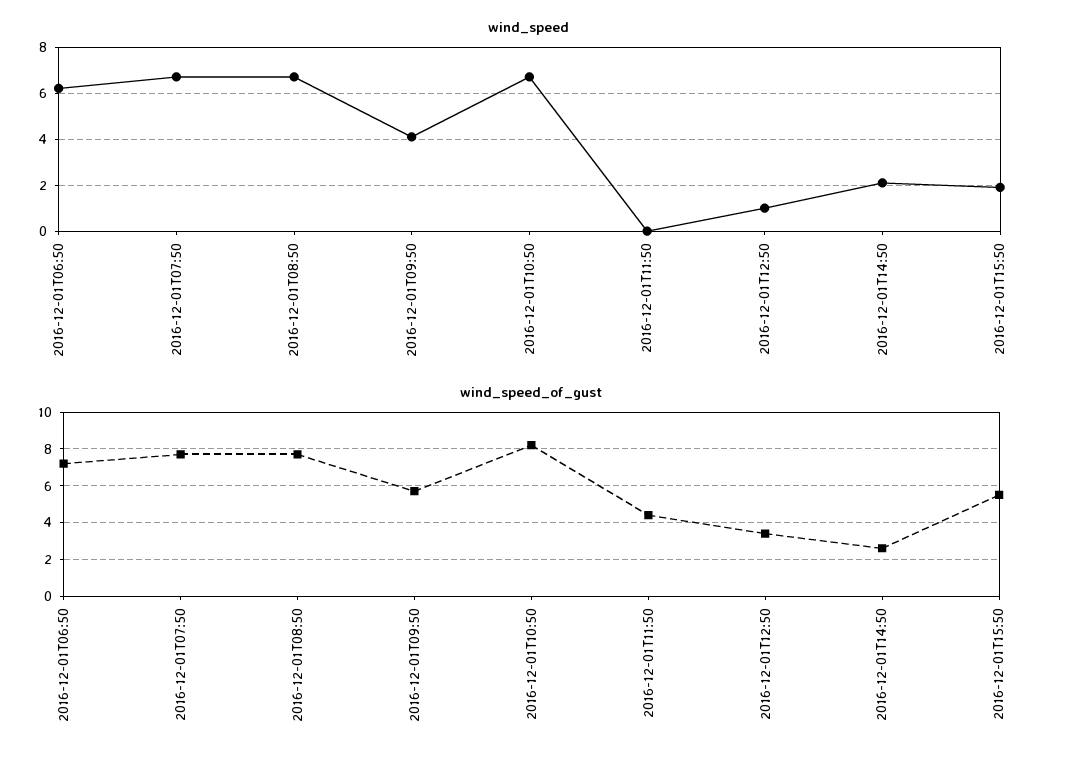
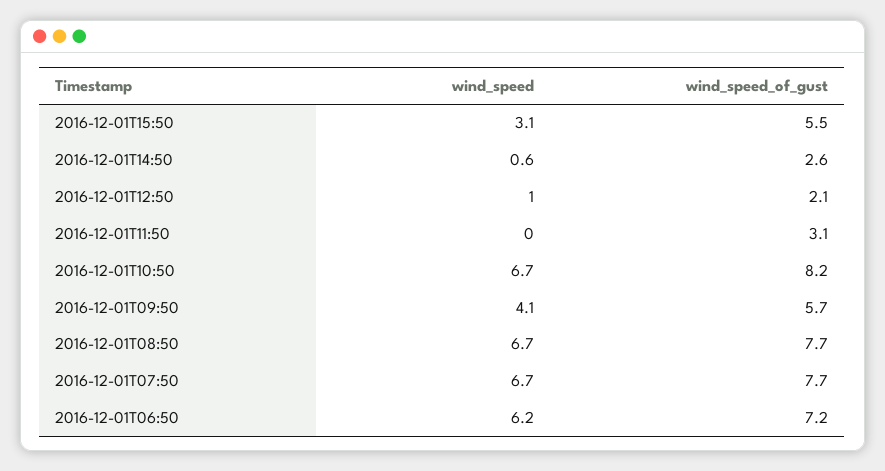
  {
    "wind_speed": {
      "2016-12-01T06:50": 6.2,
      "2016-12-01T07:50": 6.7,
      "2016-12-01T08:50": 6.7,
      "2016-12-01T09:50": 4.1,
      "2016-12-01T10:50": 6.7,
      "2016-12-01T11:50": 0,
      "2016-12-01T12:50": 1,
-     "2016-12-01T14:50": 2,
+     "2016-12-01T14:50": 0.6,
-     "2016-12-01T15:50": 2
+     "2016-12-01T15:50": 3.1
    },
    "wind_speed_of_gust": {
      "2016-12-01T06:50": 7.2,
      "2016-12-01T07:50": 7.7,
      "2016-12-01T08:50": 7.7,
      "2016-12-01T09:50": 5.7,
      "2016-12-01T10:50": 8.2,
-     "2016-12-01T11:50": 4.5,
+     "2016-12-01T11:50": 3.1,
-     "2016-12-01T12:50": 3.5,
+     "2016-12-01T12:50": 2.1,
      "2016-12-01T14:50": 2.6,
      "2016-12-01T15:50": 5.5
    }
  }

